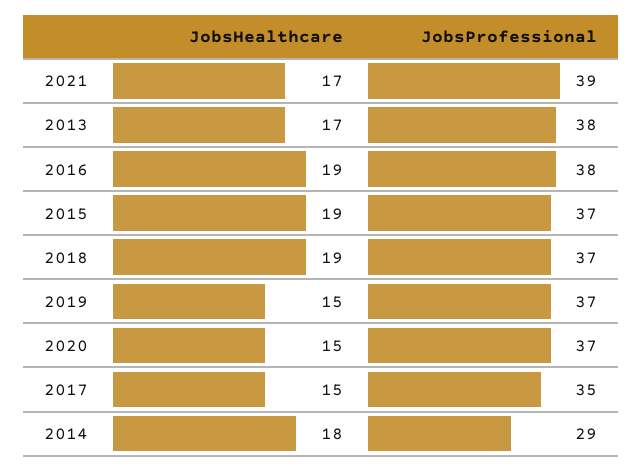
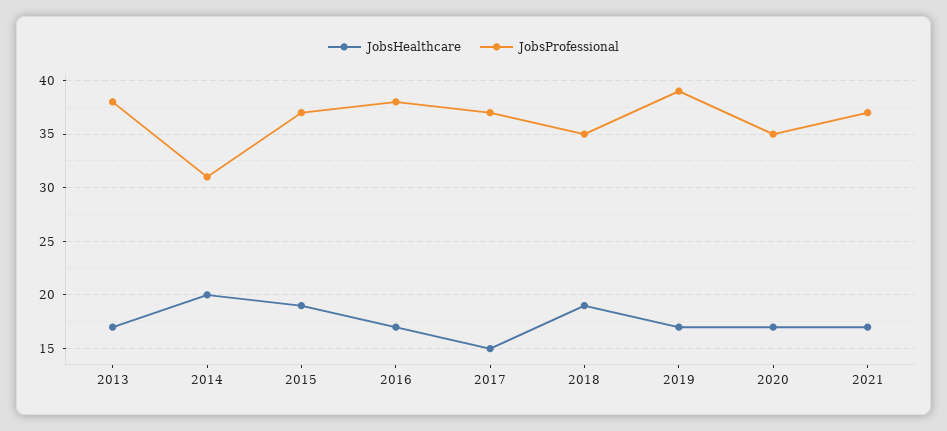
  {
    "JobsHealthcare": {
      "2021": 17,
      "2013": 17,
-     "2016": 19,
+     "2016": 17,
      "2015": 19,
      "2018": 19,
-     "2019": 15,
+     "2019": 17,
-     "2020": 15,
+     "2020": 17,
      "2017": 15,
-     "2014": 18
+     "2014": 20
    },
    "JobsProfessional": {
-     "2021": 39,
+     "2021": 37,
      "2013": 38,
      "2016": 38,
      "2015": 37,
-     "2018": 37,
+     "2018": 35,
-     "2019": 37,
+     "2019": 39,
-     "2020": 37,
+     "2020": 35,
-     "2017": 35,
+     "2017": 37,
-     "2014": 29
+     "2014": 31
    }
  }

